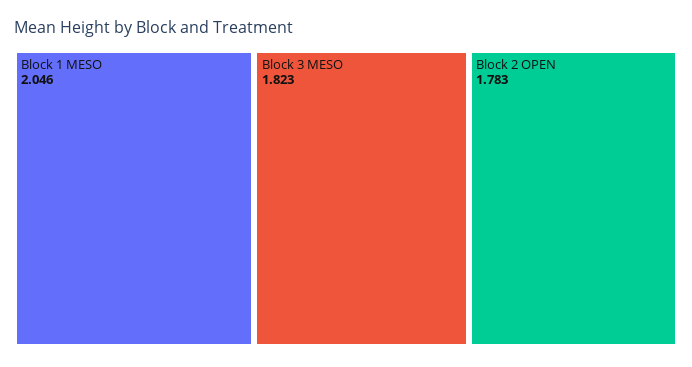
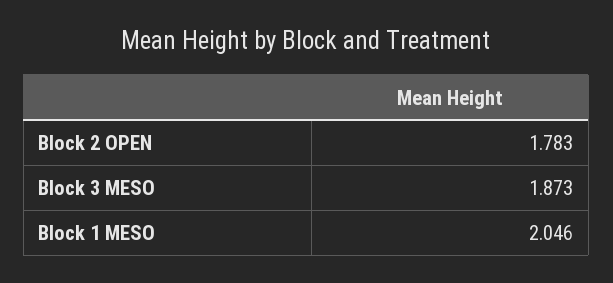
  {
    "Block 1 MESO": 2.046,
-   "Block 3 MESO": 1.823,
+   "Block 3 MESO": 1.873,
    "Block 2 OPEN": 1.783
  }

